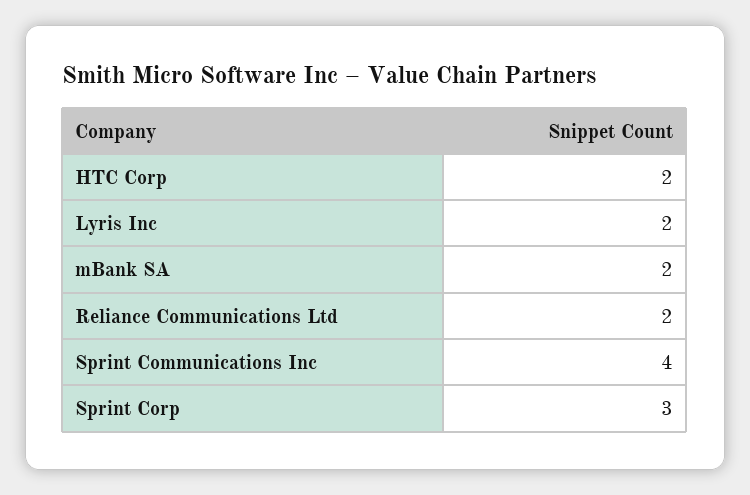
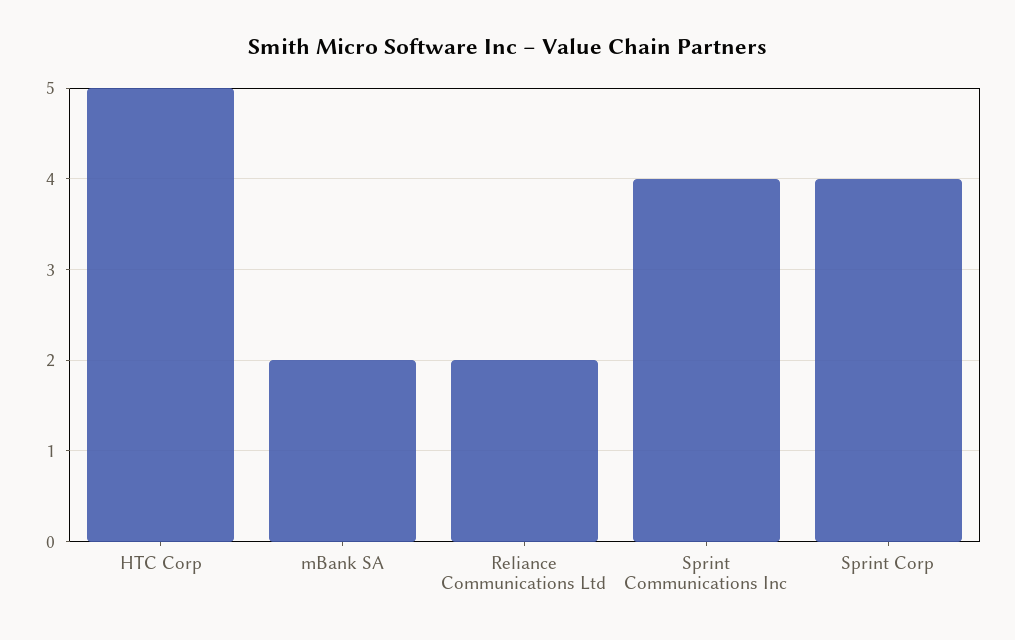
  {
-   "HTC Corp": 2,
+   "HTC Corp": 5,
-   "Lyris Inc": 2,
    "mBank SA": 2,
    "Reliance Communications Ltd": 2,
    "Sprint Communications Inc": 4,
-   "Sprint Corp": 3
+   "Sprint Corp": 4
  }

